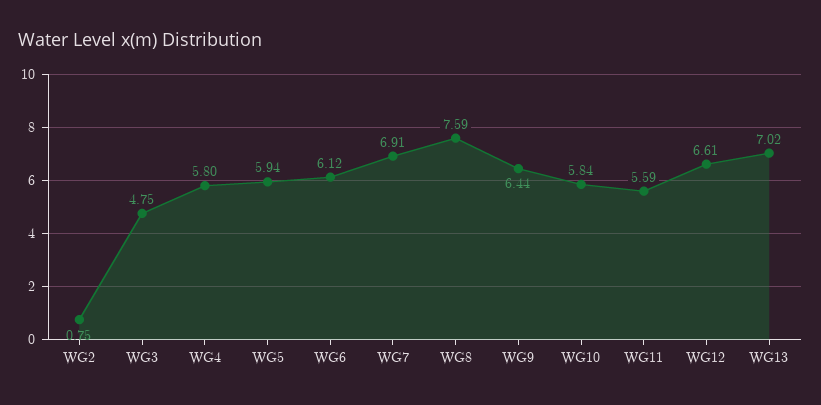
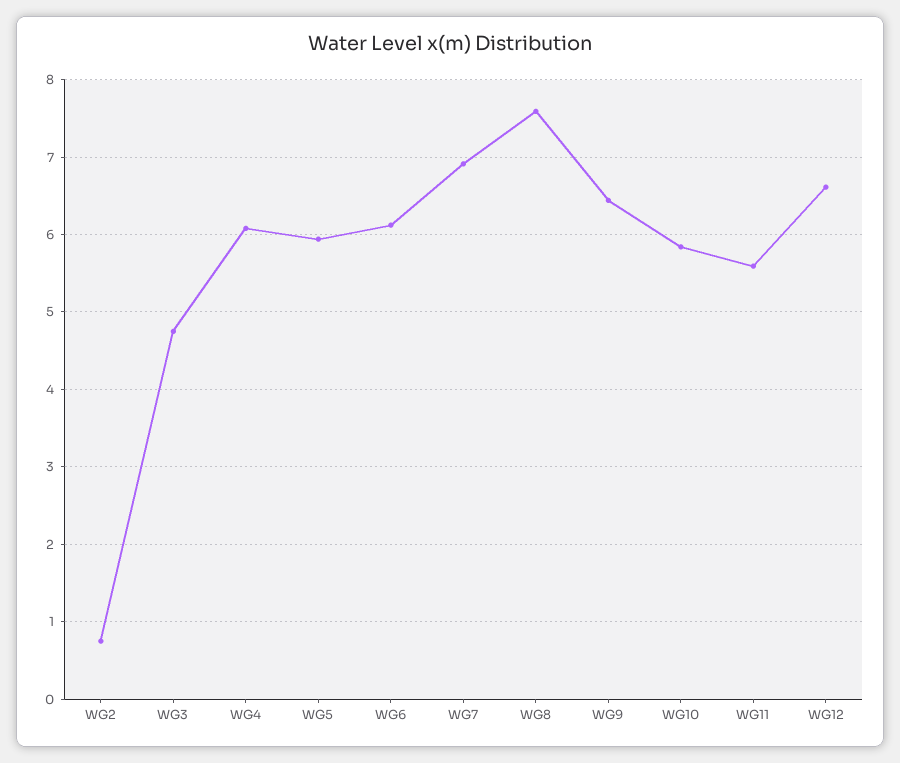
  {
    "WG2": 0.75,
    "WG3": 4.75,
-   "WG4": 5.8,
+   "WG4": 6.1,
    "WG5": 5.94,
    "WG6": 6.12,
    "WG7": 6.91,
    "WG8": 7.59,
    "WG9": 6.44,
    "WG10": 5.84,
    "WG11": 5.59,
-   "WG12": 6.61,
+   "WG12": 6.61
-   "WG13": 7.02
  }

